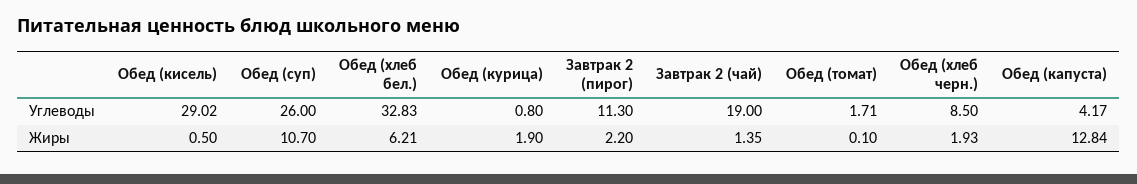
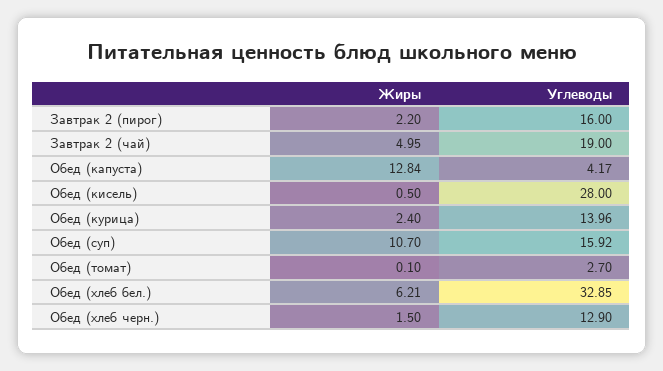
  {
    "Обед (кисель)": {
-     "Углеводы": 29.02,
+     "Углеводы": 28,
      "Жиры": 0.5
    },
    "Обед (суп)": {
-     "Углеводы": 26,
+     "Углеводы": 15.92,
      "Жиры": 10.7
    },
    "Обед (хлеб бел.)": {
-     "Углеводы": 32.83,
+     "Углеводы": 32.85,
      "Жиры": 6.21
    },
    "Обед (курица)": {
-     "Углеводы": 0.8,
+     "Углеводы": 13.96,
-     "Жиры": 1.9
+     "Жиры": 2.4
    },
    "Завтрак 2 (пирог)": {
-     "Углеводы": 11.3,
+     "Углеводы": 16,
      "Жиры": 2.2
    },
    "Завтрак 2 (чай)": {
      "Углеводы": 19,
-     "Жиры": 1.35
+     "Жиры": 4.95
    },
    "Обед (томат)": {
-     "Углеводы": 1.71,
+     "Углеводы": 2.7,
      "Жиры": 0.1
    },
    "Обед (хлеб черн.)": {
-     "Углеводы": 8.5,
+     "Углеводы": 12.9,
-     "Жиры": 1.93
+     "Жиры": 1.5
    },
    "Обед (капуста)": {
      "Углеводы": 4.17,
      "Жиры": 12.84
    }
  }

